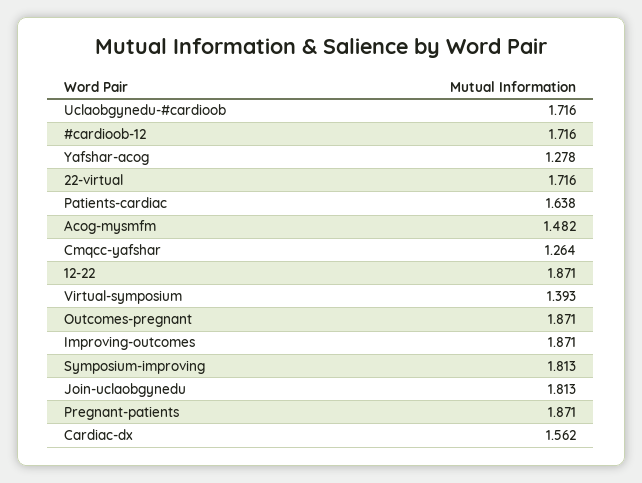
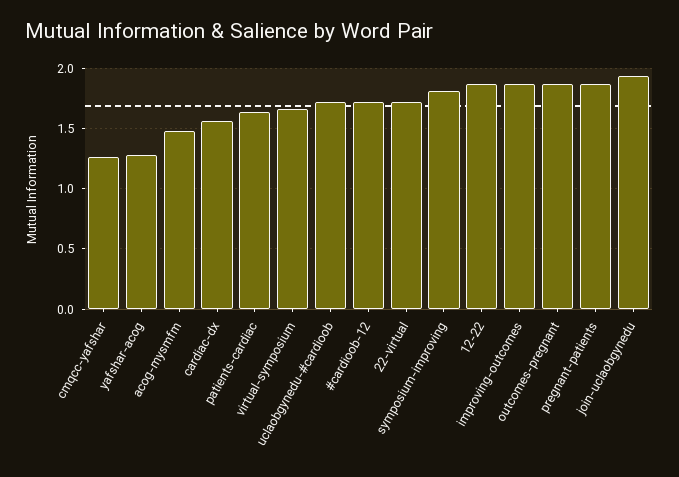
  {
    "Uclaobgynedu-#cardioob": 1.716,
    "#cardioob-12": 1.716,
    "Yafshar-acog": 1.278,
    "22-virtual": 1.716,
    "Patients-cardiac": 1.638,
    "Acog-mysmfm": 1.482,
    "Cmqcc-yafshar": 1.264,
    "12-22": 1.871,
-   "Virtual-symposium": 1.393,
+   "Virtual-symposium": 1.65,
    "Outcomes-pregnant": 1.871,
    "Improving-outcomes": 1.871,
    "Symposium-improving": 1.813,
-   "Join-uclaobgynedu": 1.813,
+   "Join-uclaobgynedu": 1.95,
    "Pregnant-patients": 1.871,
    "Cardiac-dx": 1.562
  }

